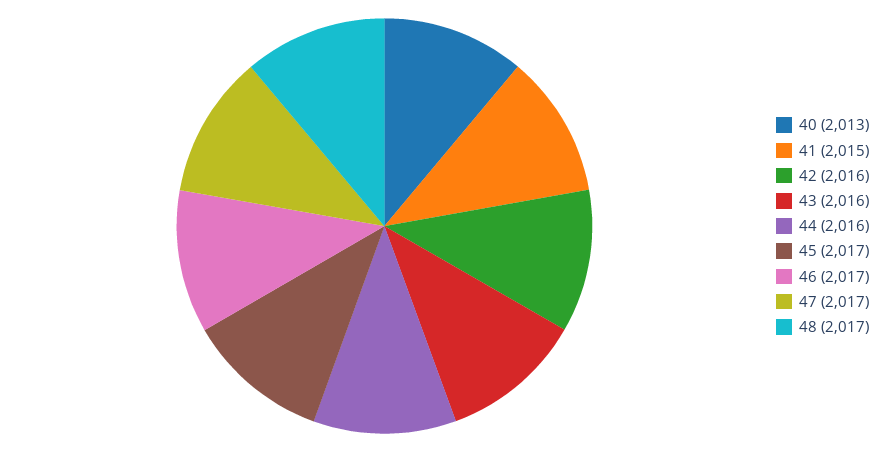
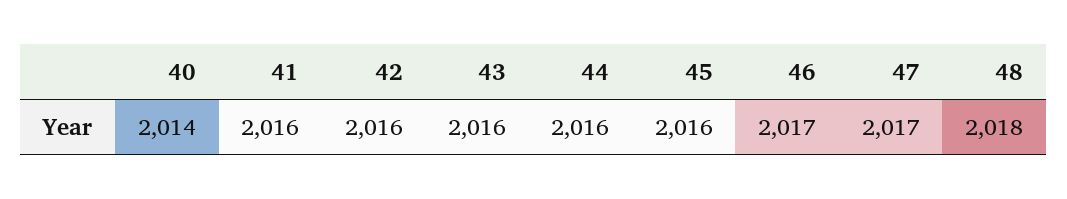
  {
-   "40": 2013,
+   "40": 2014,
-   "41": 2015,
+   "41": 2016,
    "42": 2016,
    "43": 2016,
    "44": 2016,
-   "45": 2017,
+   "45": 2016,
    "46": 2017,
    "47": 2017,
-   "48": 2017
+   "48": 2018
  }

